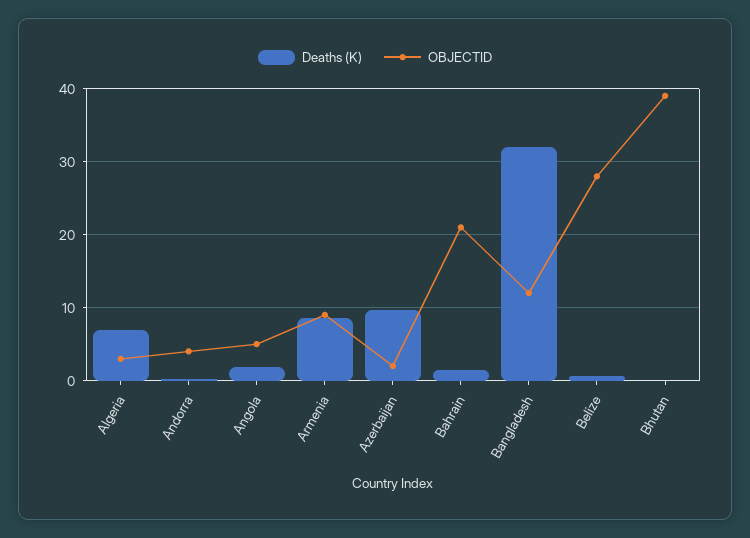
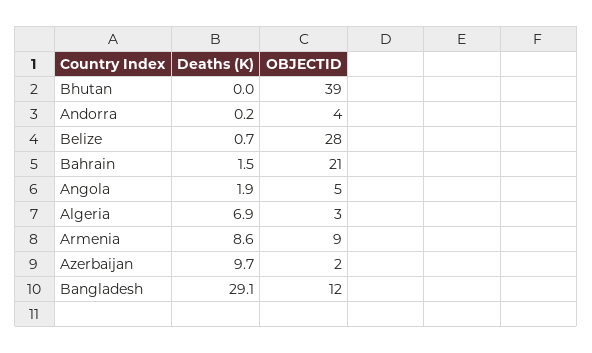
  {
    "Deaths (K)": {
      "Algeria": 6.9,
      "Andorra": 0.2,
      "Angola": 1.9,
      "Armenia": 8.6,
      "Azerbaijan": 9.7,
      "Bahrain": 1.5,
-     "Bangladesh": 32,
+     "Bangladesh": 29.1,
      "Belize": 0.7,
      "Bhutan": 0
    },
    "OBJECTID": {
      "Algeria": 3,
      "Andorra": 4,
      "Angola": 5,
      "Armenia": 9,
      "Azerbaijan": 2,
      "Bahrain": 21,
      "Bangladesh": 12,
      "Belize": 28,
      "Bhutan": 39
    }
  }

